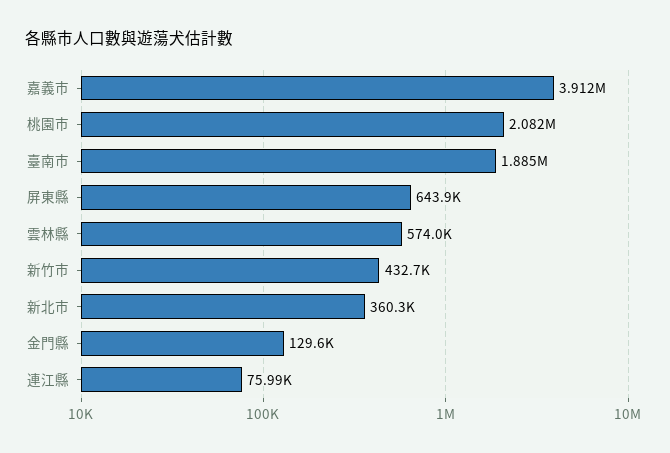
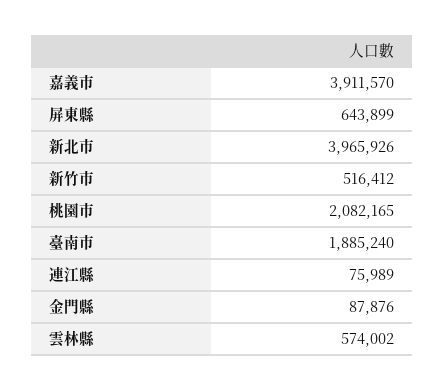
  {
    "嘉義市": 3911570,
    "桃園市": 2082165,
    "臺南市": 1885240,
    "屏東縣": 643899,
    "雲林縣": 574002,
-   "新竹市": 432700,
+   "新竹市": 516412,
-   "新北市": 360300,
+   "新北市": 3965926,
-   "金門縣": 129600,
+   "金門縣": 87876,
    "連江縣": 75989
  }

